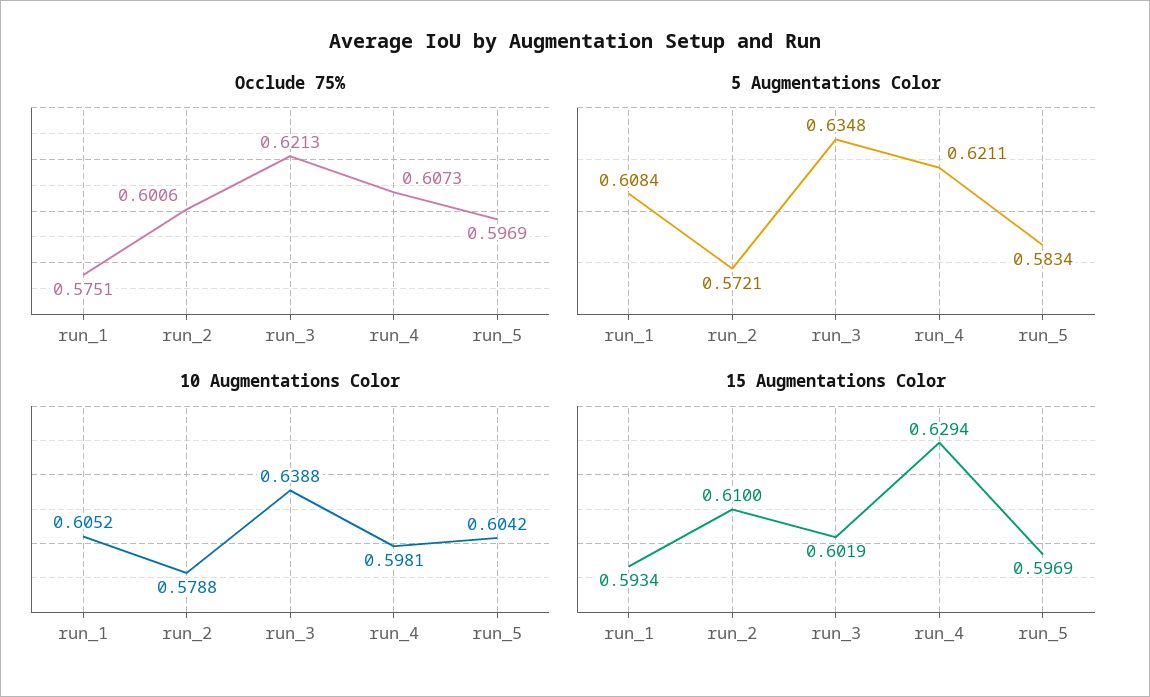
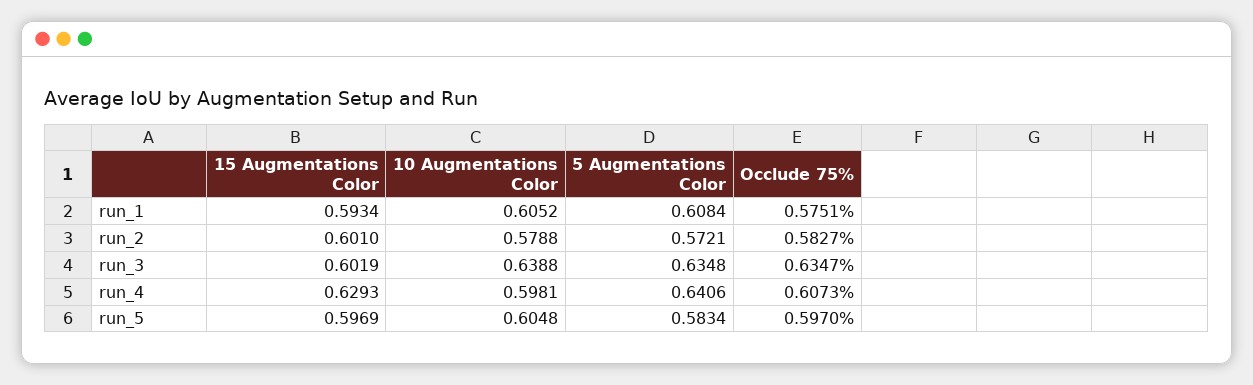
  {
    "Occlude 75%": {
      "run_1": 0.5751,
-     "run_2": 0.6006,
+     "run_2": 0.5827,
-     "run_3": 0.6213,
+     "run_3": 0.6347,
      "run_4": 0.6073,
-     "run_5": 0.5969
+     "run_5": 0.597
    },
    "5 Augmentations Color": {
      "run_1": 0.6084,
      "run_2": 0.5721,
      "run_3": 0.6348,
-     "run_4": 0.6211,
+     "run_4": 0.6406,
      "run_5": 0.5834
    },
    "10 Augmentations Color": {
      "run_1": 0.6052,
      "run_2": 0.5788,
      "run_3": 0.6388,
      "run_4": 0.5981,
-     "run_5": 0.6042
+     "run_5": 0.6048
    },
    "15 Augmentations Color": {
      "run_1": 0.5934,
-     "run_2": 0.61,
+     "run_2": 0.601,
      "run_3": 0.6019,
-     "run_4": 0.6294,
+     "run_4": 0.6293,
      "run_5": 0.5969
    }
  }

